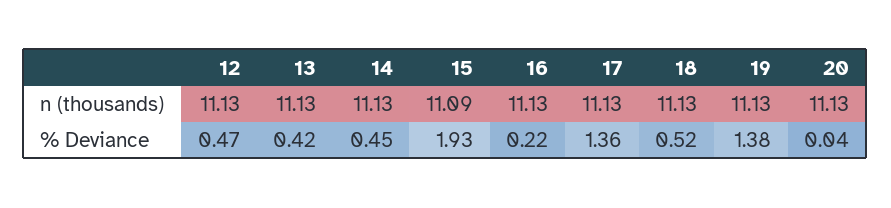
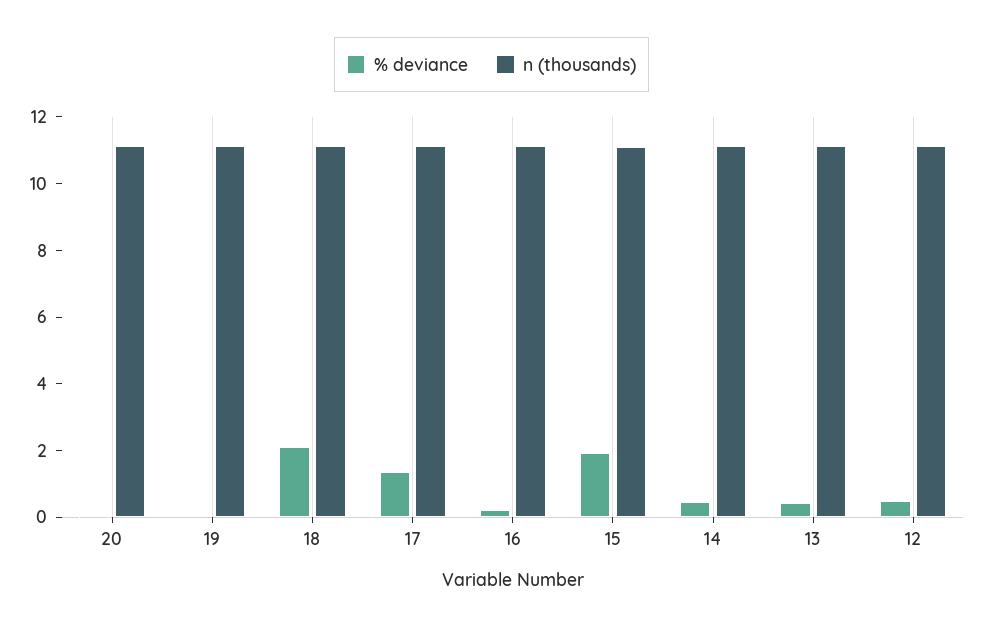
  {
    "n (thousands)": {
      "12": 11.13,
      "13": 11.13,
      "14": 11.13,
      "15": 11.09,
      "16": 11.13,
      "17": 11.13,
      "18": 11.13,
      "19": 11.13,
      "20": 11.13
    },
    "% Deviance": {
      "12": 0.47,
      "13": 0.42,
      "14": 0.45,
      "15": 1.93,
      "16": 0.22,
      "17": 1.36,
-     "18": 0.52,
+     "18": 2,
-     "19": 1.38,
+     "19": 0,
      "20": 0.04
    }
  }

